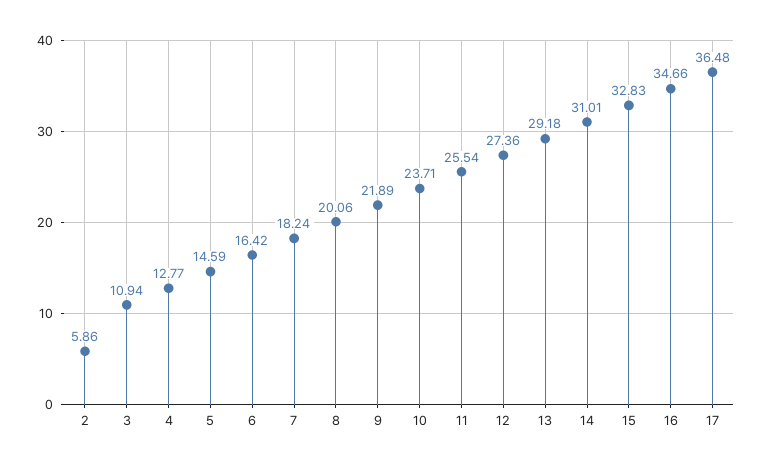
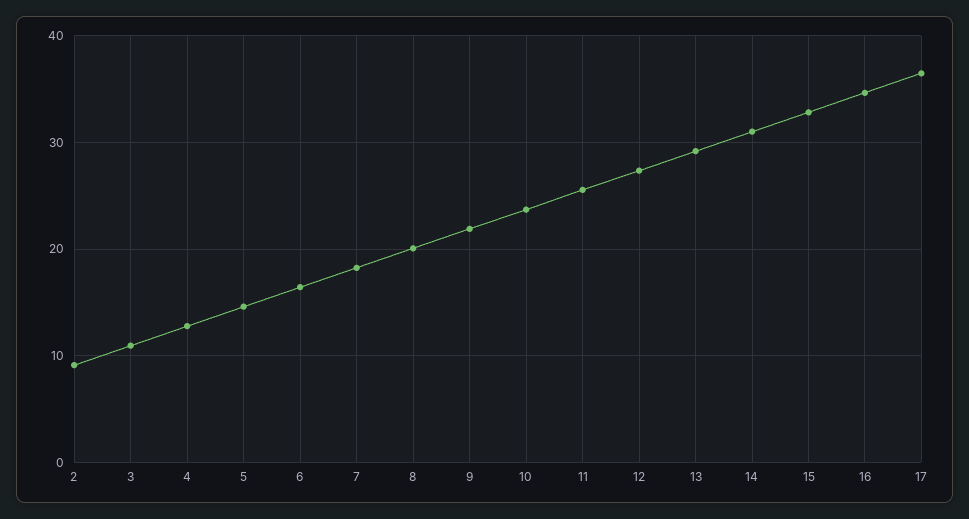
  {
-   "2": 5.86,
+   "2": 9,
    "3": 10.94,
    "4": 12.77,
    "5": 14.59,
    "6": 16.42,
    "7": 18.24,
    "8": 20.06,
    "9": 21.89,
    "10": 23.71,
    "11": 25.54,
    "12": 27.36,
    "13": 29.18,
    "14": 31.01,
    "15": 32.83,
    "16": 34.66,
    "17": 36.48
  }

